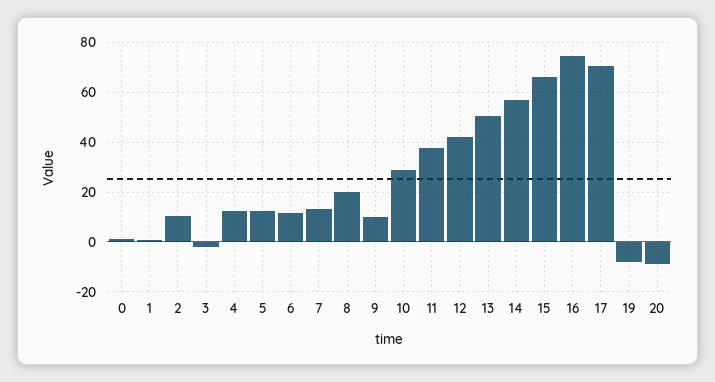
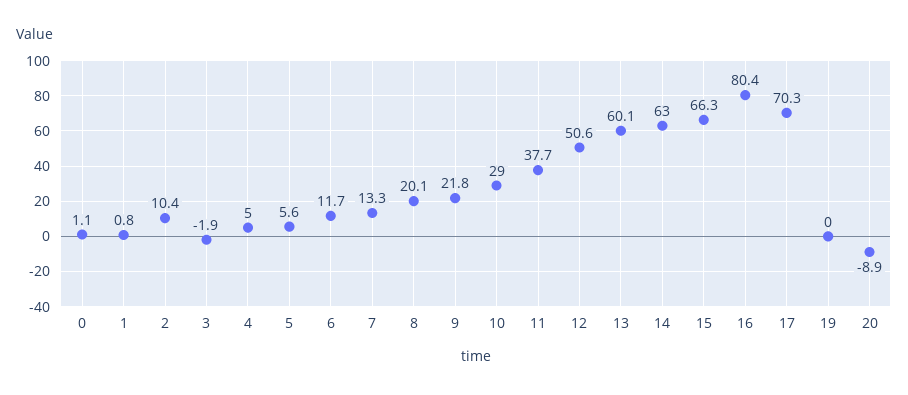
  {
    "0": 1.1,
    "1": 0.8,
    "2": 10.4,
    "3": -1.9,
-   "4": 12.5,
+   "4": 5,
-   "5": 12.5,
+   "5": 5.6,
    "6": 11.7,
    "7": 13.3,
    "8": 20.1,
-   "9": 10,
+   "9": 21.8,
    "10": 29,
    "11": 37.7,
-   "12": 42.5,
+   "12": 50.6,
-   "13": 50,
+   "13": 60.1,
-   "14": 57.5,
+   "14": 63,
    "15": 66.3,
-   "16": 75,
+   "16": 80.4,
    "17": 70.3,
-   "19": -7.5,
+   "19": 0,
    "20": -8.9
  }

